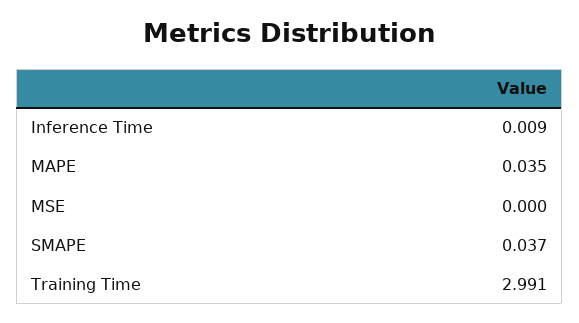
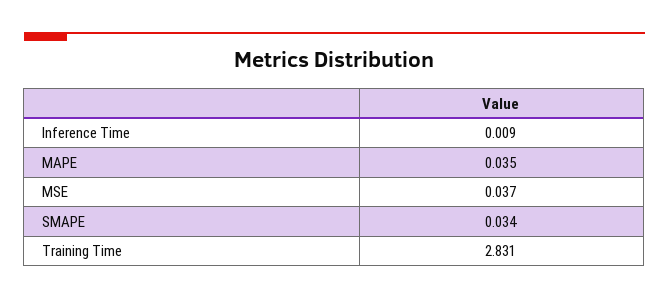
  {
    "Inference Time": 0.009,
    "MAPE": 0.035,
-   "MSE": 0,
+   "MSE": 0.037,
-   "SMAPE": 0.037,
+   "SMAPE": 0.034,
-   "Training Time": 2.991
+   "Training Time": 2.831
  }

